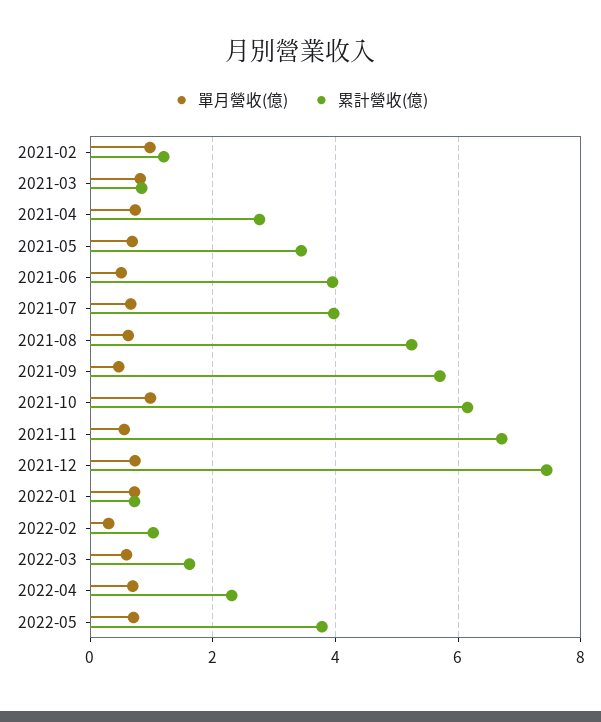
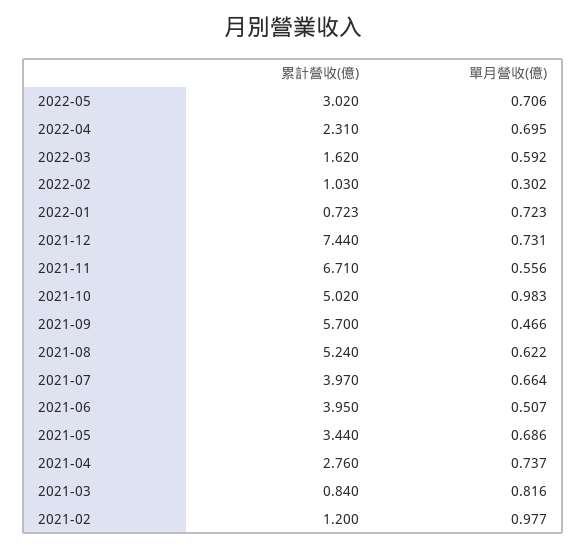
  {
    "單月營收(億)": {
      "2021-02": 0.977,
      "2021-03": 0.816,
      "2021-04": 0.737,
      "2021-05": 0.686,
      "2021-06": 0.507,
      "2021-07": 0.664,
      "2021-08": 0.622,
      "2021-09": 0.466,
      "2021-10": 0.983,
      "2021-11": 0.556,
      "2021-12": 0.731,
      "2022-01": 0.723,
      "2022-02": 0.302,
      "2022-03": 0.592,
      "2022-04": 0.695,
      "2022-05": 0.706
    },
    "累計營收(億)": {
      "2021-02": 1.2,
      "2021-03": 0.84,
      "2021-04": 2.76,
      "2021-05": 3.44,
      "2021-06": 3.95,
      "2021-07": 3.97,
      "2021-08": 5.24,
      "2021-09": 5.7,
-     "2021-10": 6.2,
+     "2021-10": 5.02,
      "2021-11": 6.71,
      "2021-12": 7.44,
      "2022-01": 0.723,
      "2022-02": 1.03,
      "2022-03": 1.62,
      "2022-04": 2.31,
-     "2022-05": 3.8
+     "2022-05": 3.02
    }
  }

